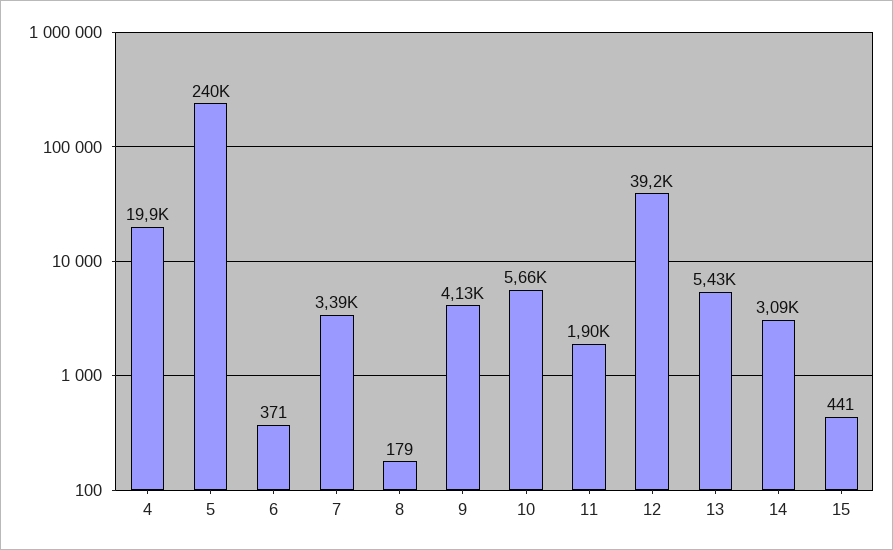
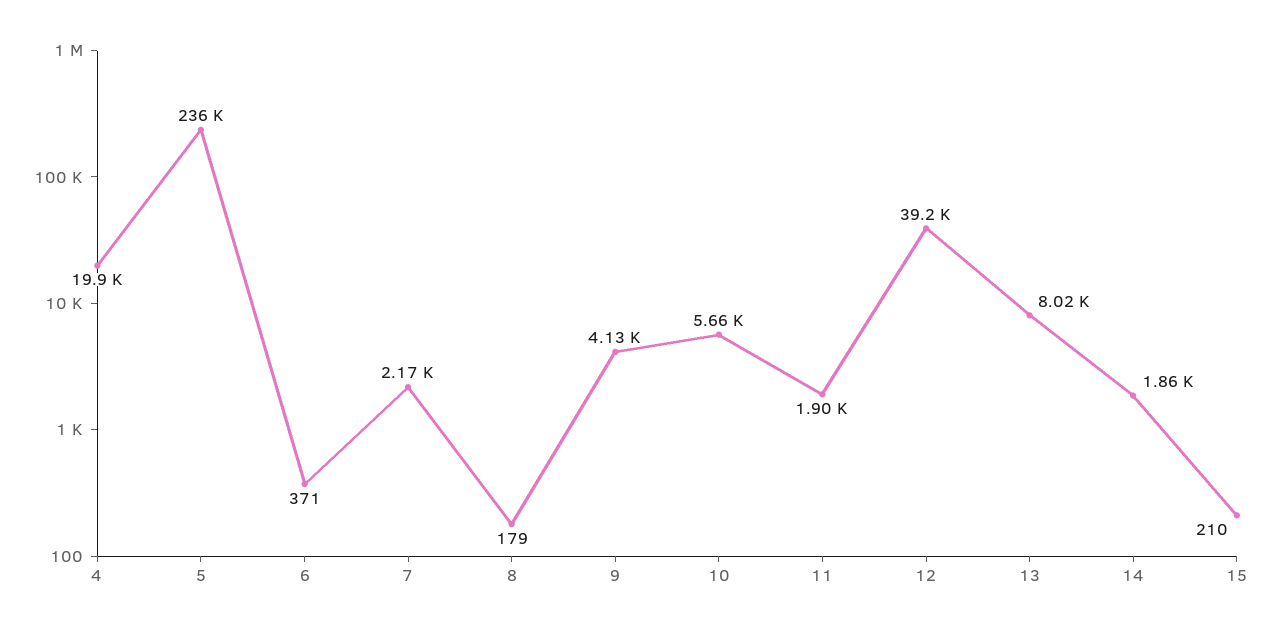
  {
    "4": 19900,
-   "5": 240000,
+   "5": 236000,
    "6": 371,
-   "7": 3390,
+   "7": 2170,
    "8": 179,
    "9": 4130,
    "10": 5660,
    "11": 1900,
    "12": 39200,
-   "13": 5430,
+   "13": 8020,
-   "14": 3090,
+   "14": 1860,
-   "15": 441
+   "15": 210
  }

